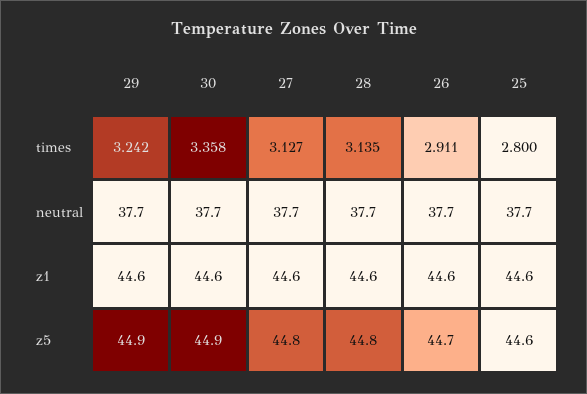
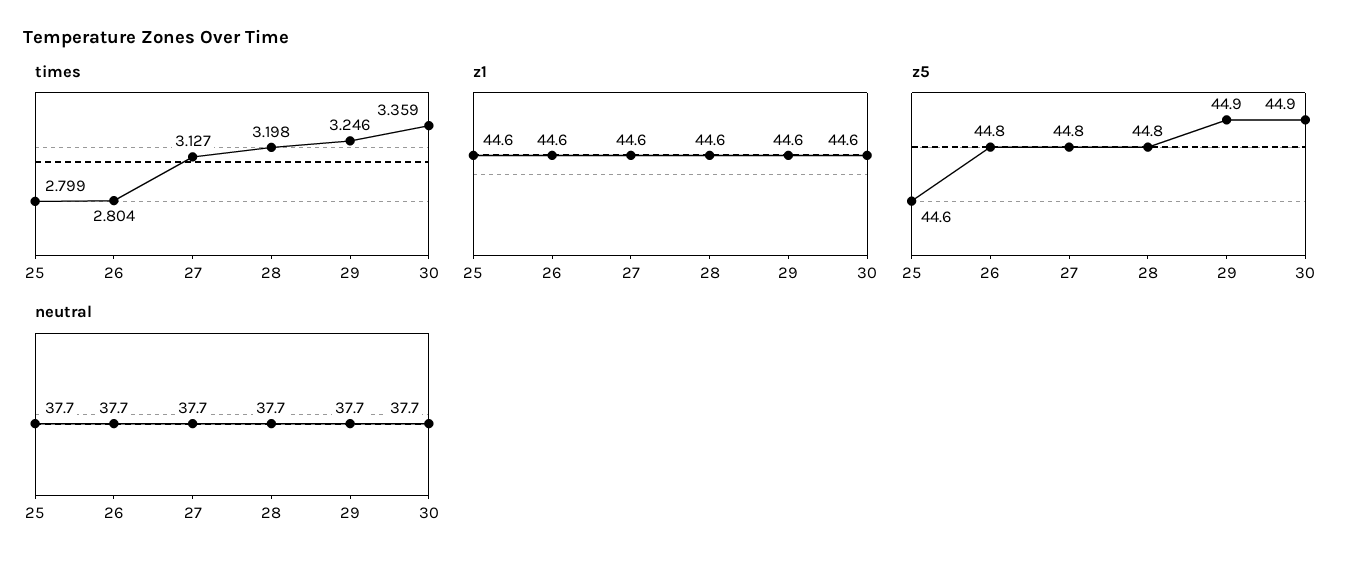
  {
    "times": {
-     "29": 3.242,
+     "29": 3.246,
-     "30": 3.358,
+     "30": 3.359,
      "27": 3.127,
-     "28": 3.135,
+     "28": 3.198,
-     "26": 2.911,
+     "26": 2.804,
-     "25": 2.8
+     "25": 2.799
    },
    "neutral": {
      "29": 37.7,
      "30": 37.7,
      "27": 37.7,
      "28": 37.7,
      "26": 37.7,
      "25": 37.7
    },
    "z1": {
      "29": 44.6,
      "30": 44.6,
      "27": 44.6,
      "28": 44.6,
      "26": 44.6,
      "25": 44.6
    },
    "z5": {
      "29": 44.9,
      "30": 44.9,
      "27": 44.8,
      "28": 44.8,
-     "26": 44.7,
+     "26": 44.8,
      "25": 44.6
    }
  }

